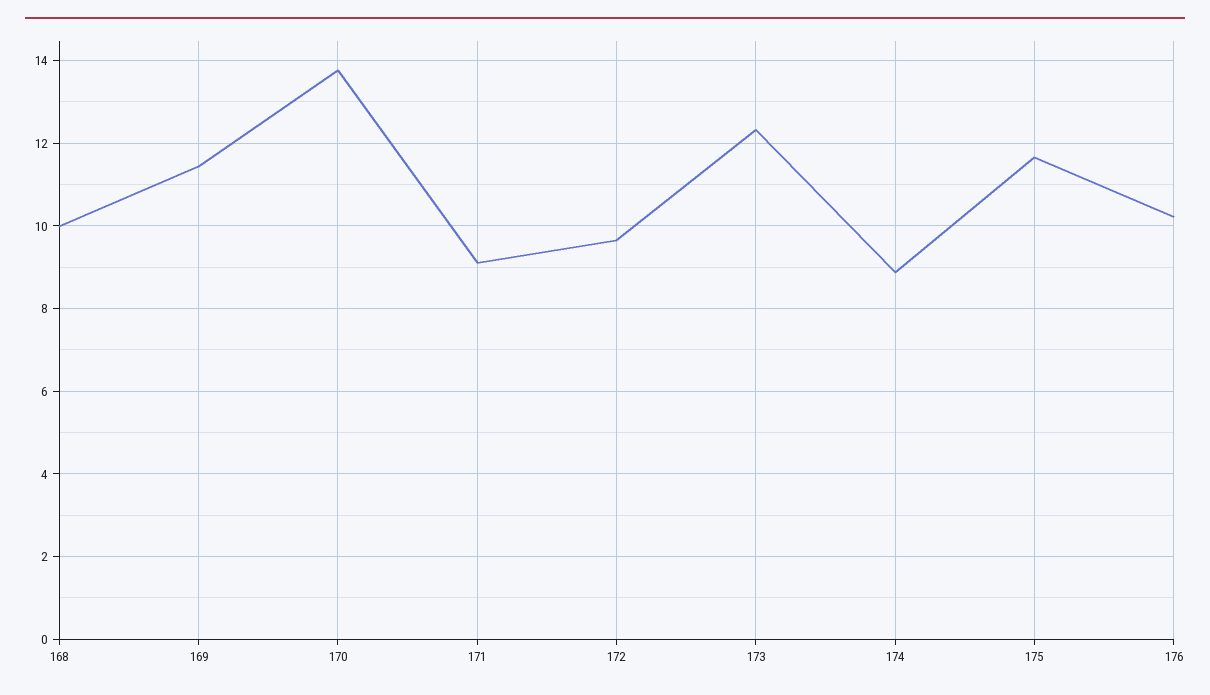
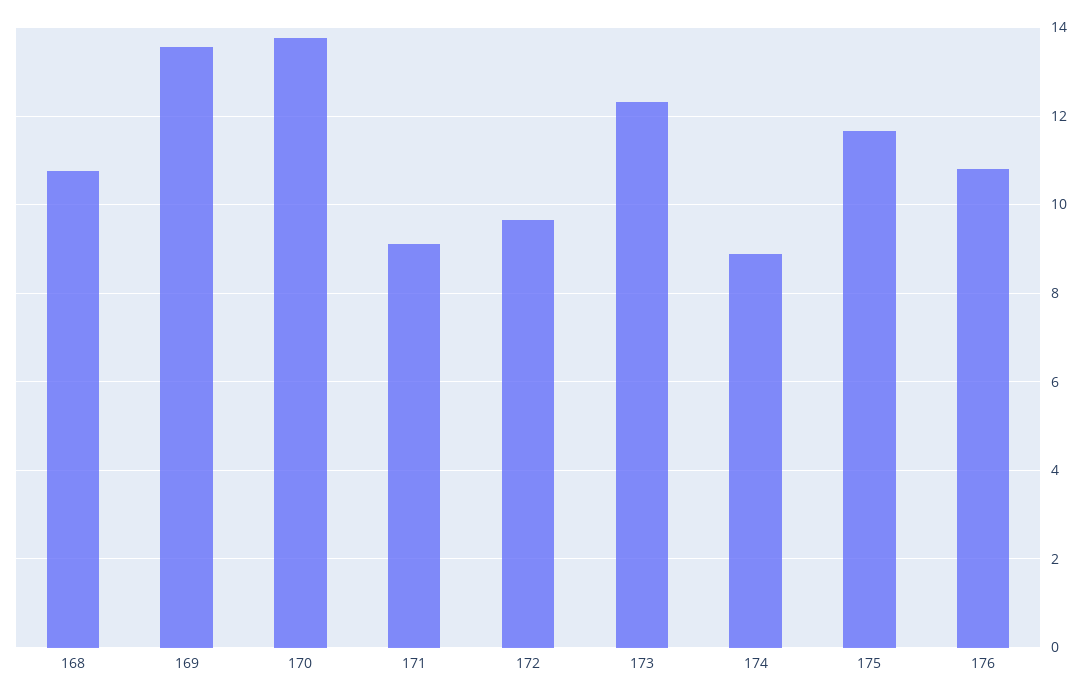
  {
-   "168": 10,
+   "168": 10.8,
-   "169": 11.4,
+   "169": 13.6,
    "170": 13.8,
    "171": 9.2,
    "172": 9.6,
    "173": 12.4,
    "174": 8.8,
    "175": 11.6,
-   "176": 10.2
+   "176": 10.8
  }

